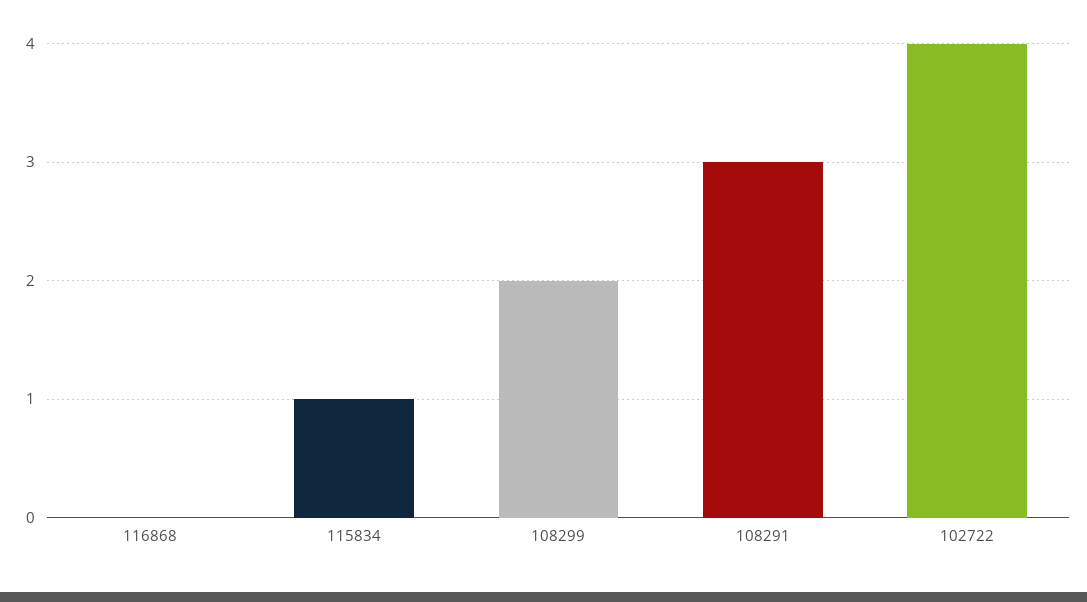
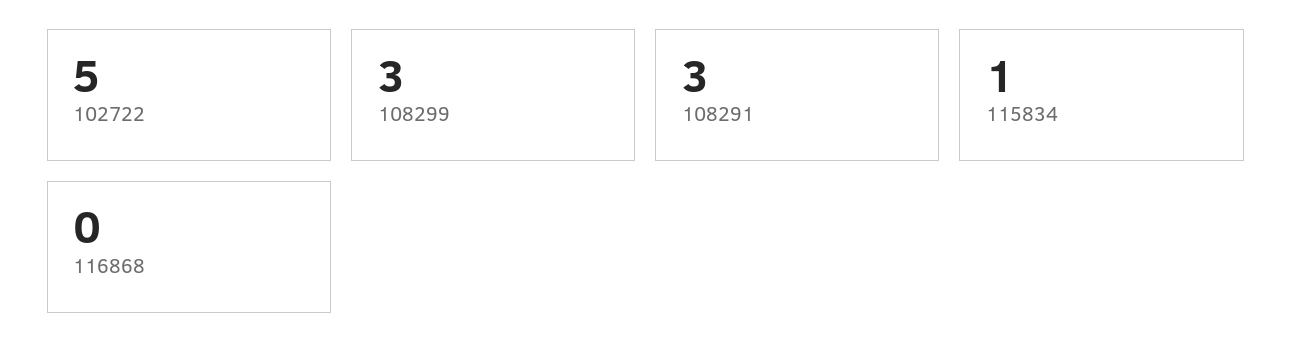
  {
    "116868": 0,
    "115834": 1,
-   "108299": 2,
+   "108299": 3,
    "108291": 3,
-   "102722": 4
+   "102722": 5
  }

